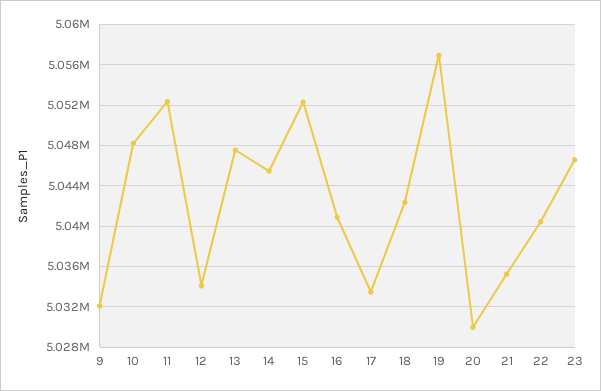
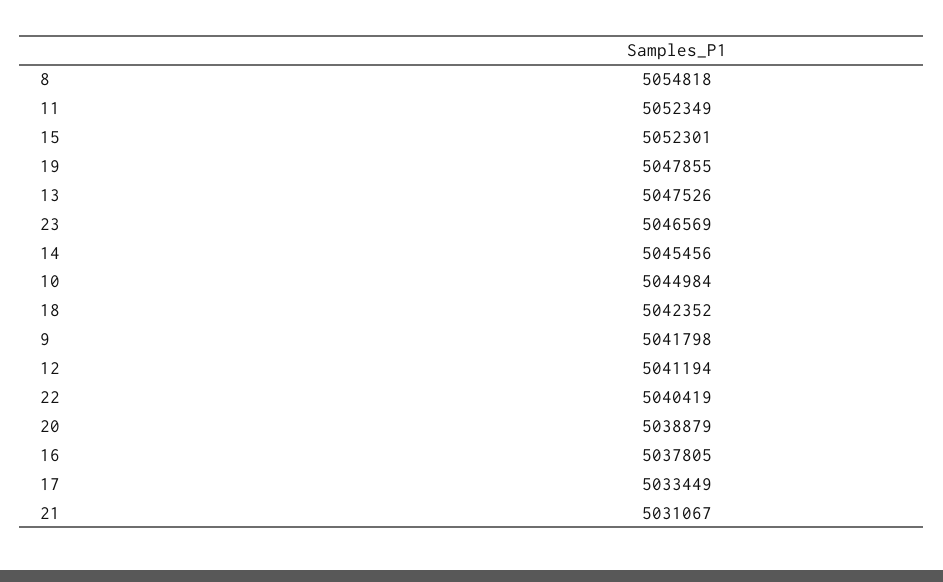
  {
-   "9": 5032000,
+   "9": 5041798,
-   "10": 5048000,
+   "10": 5044984,
    "11": 5052349,
-   "12": 5034000,
+   "12": 5041194,
    "13": 5047526,
    "14": 5045456,
    "15": 5052301,
-   "16": 5041000,
+   "16": 5037805,
    "17": 5033449,
    "18": 5042352,
-   "19": 5057000,
+   "19": 5047855,
-   "20": 5030000,
+   "20": 5038879,
-   "21": 5035000,
+   "21": 5031067,
    "22": 5040419,
-   "23": 5046569
+   "23": 5046569,
+   "8": 5054818
  }

